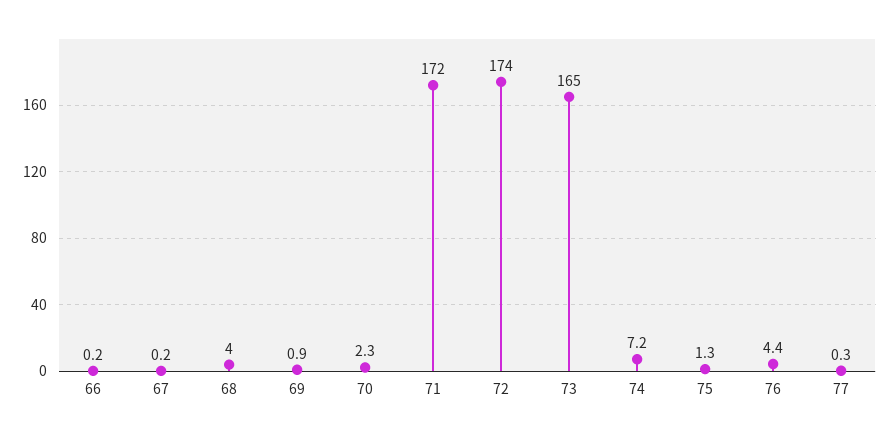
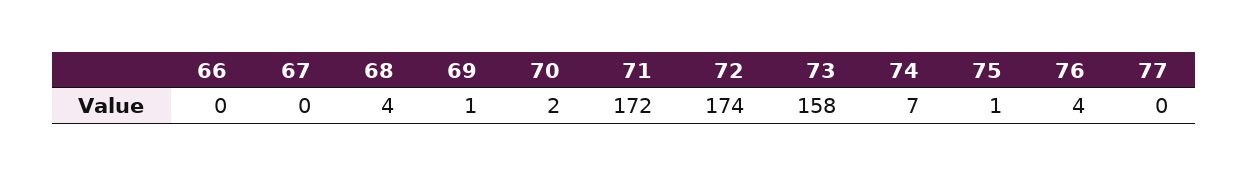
  {
    "66": 0.2,
    "67": 0.2,
    "68": 4,
    "69": 0.9,
    "70": 2.3,
    "71": 172,
    "72": 174,
-   "73": 165,
+   "73": 158,
    "74": 7.2,
    "75": 1.3,
    "76": 4.4,
    "77": 0.3
  }

